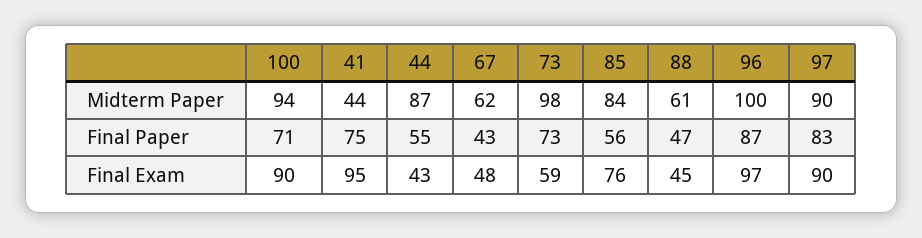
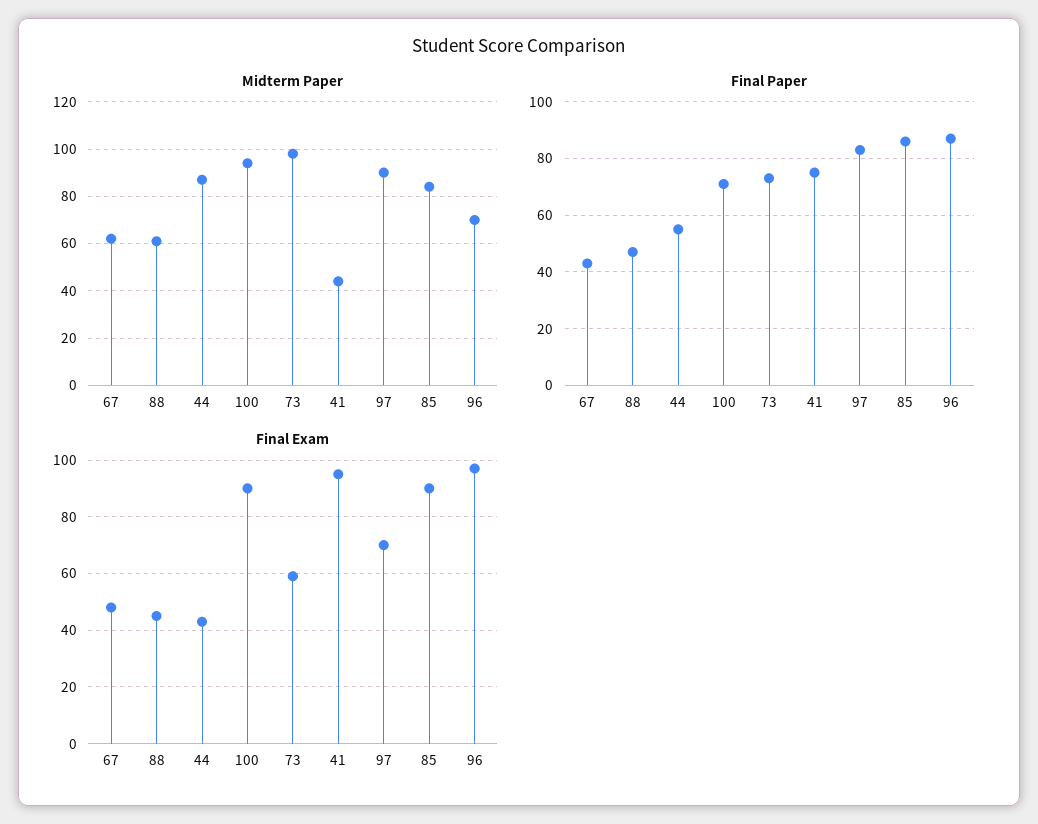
  {
    "Midterm Paper": {
      "100": 94,
      "41": 44,
      "44": 87,
      "67": 62,
      "73": 98,
      "85": 84,
      "88": 61,
-     "96": 100,
+     "96": 70,
      "97": 90
    },
    "Final Paper": {
      "100": 71,
      "41": 75,
      "44": 55,
      "67": 43,
      "73": 73,
-     "85": 56,
+     "85": 85,
      "88": 47,
      "96": 87,
      "97": 83
    },
    "Final Exam": {
      "100": 90,
      "41": 95,
      "44": 43,
      "67": 48,
      "73": 59,
-     "85": 76,
+     "85": 90,
      "88": 45,
      "96": 97,
-     "97": 90
+     "97": 70
    }
  }

